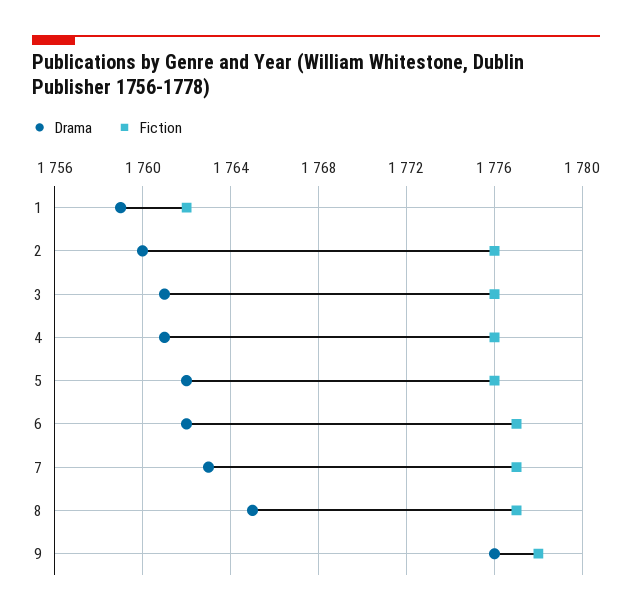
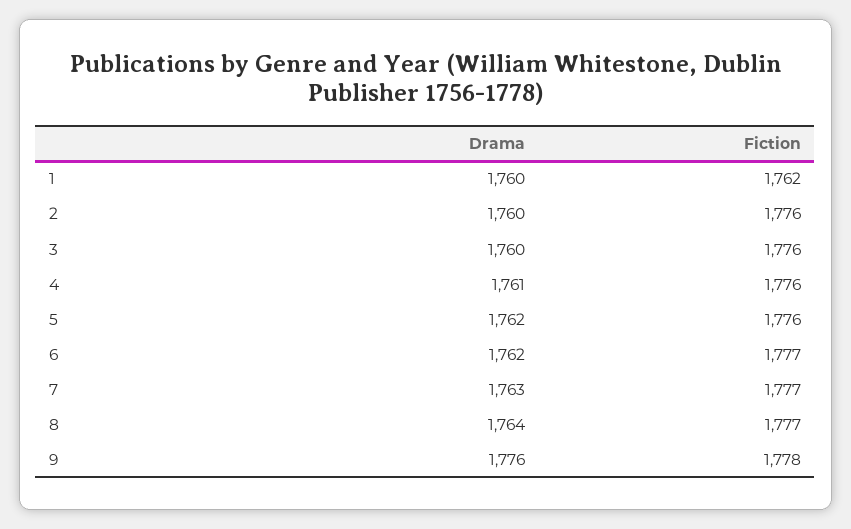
  {
    "Drama": {
-     "1": 1759,
+     "1": 1760,
      "2": 1760,
-     "3": 1761,
+     "3": 1760,
      "4": 1761,
      "5": 1762,
      "6": 1762,
      "7": 1763,
-     "8": 1765,
+     "8": 1764,
      "9": 1776
    },
    "Fiction": {
      "1": 1762,
      "2": 1776,
      "3": 1776,
      "4": 1776,
      "5": 1776,
      "6": 1777,
      "7": 1777,
      "8": 1777,
      "9": 1778
    }
  }

